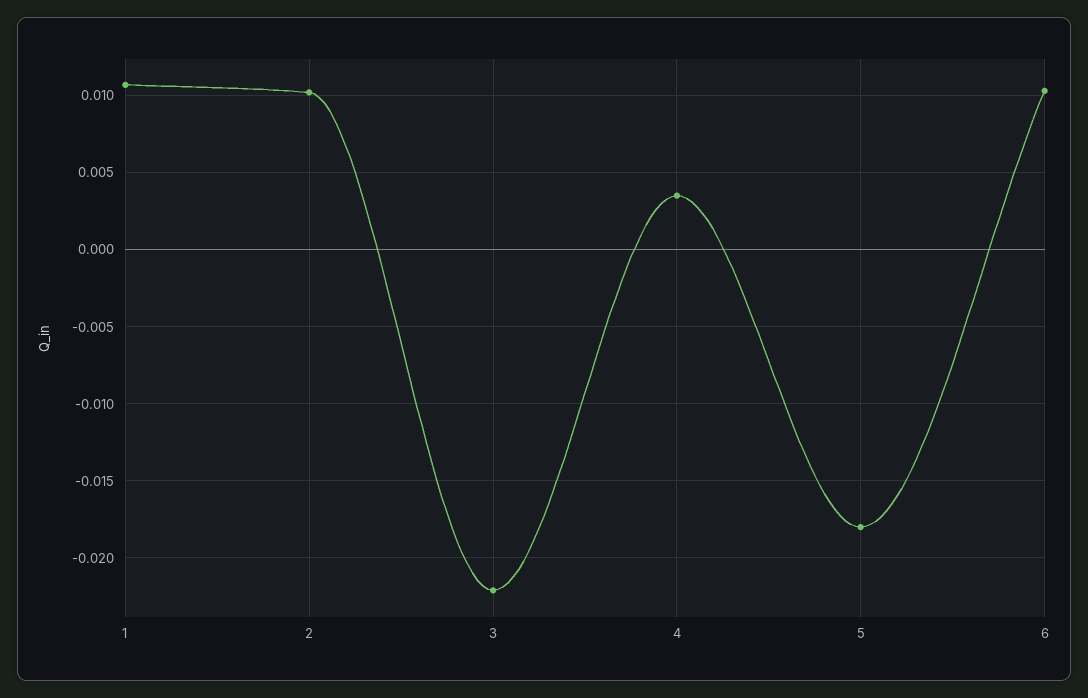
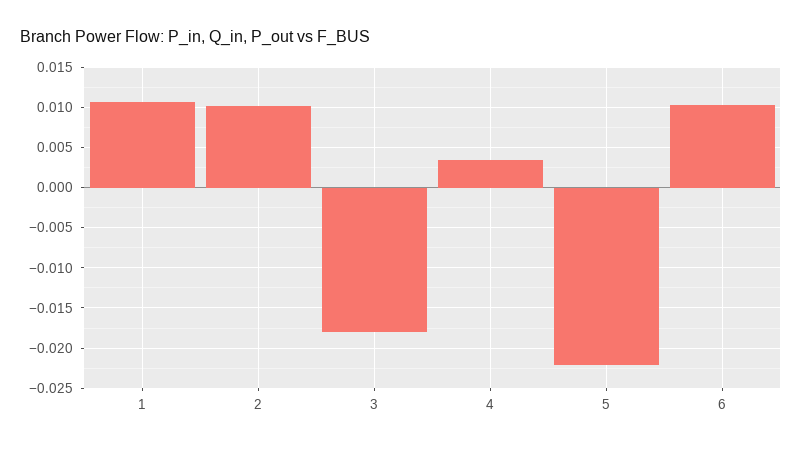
  {
    "1": 0.0105,
    "2": 0.01,
-   "3": -0.022,
+   "3": -0.018,
    "4": 0.0035,
-   "5": -0.018,
+   "5": -0.022,
    "6": 0.0105
  }

